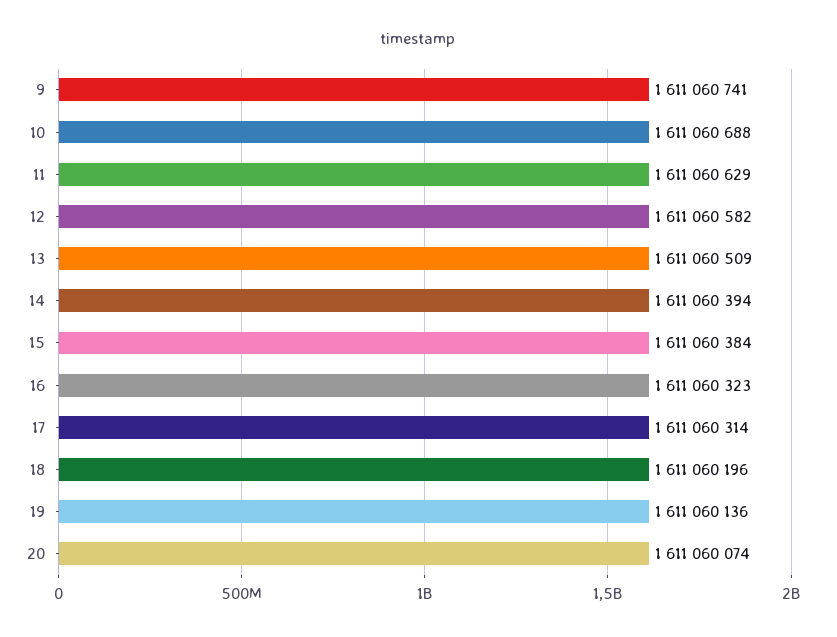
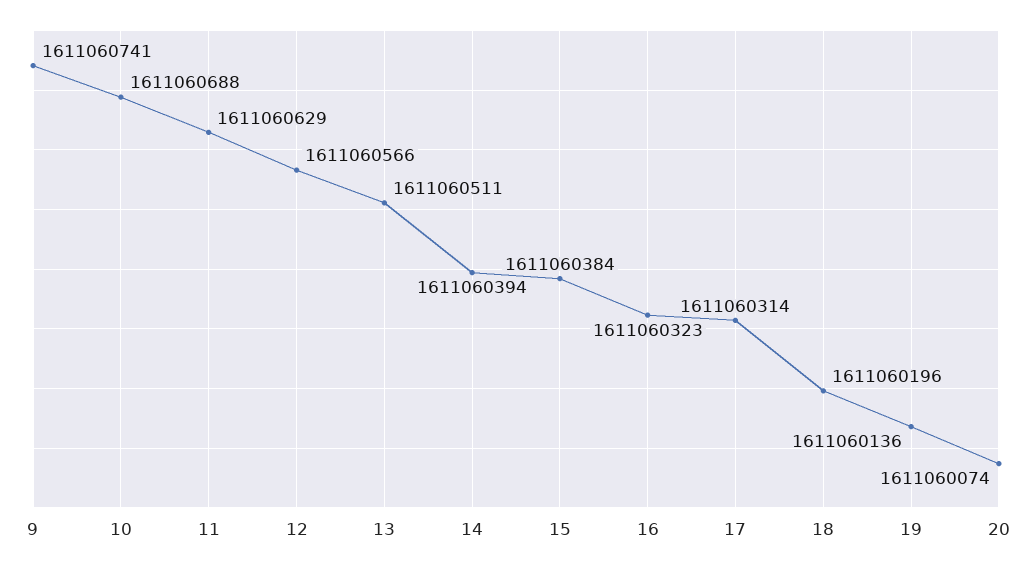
  {
    "9": 1611060741,
    "10": 1611060688,
    "11": 1611060629,
-   "12": 1611060582,
+   "12": 1611060566,
-   "13": 1611060509,
+   "13": 1611060511,
    "14": 1611060394,
    "15": 1611060384,
    "16": 1611060323,
    "17": 1611060314,
    "18": 1611060196,
    "19": 1611060136,
    "20": 1611060074
  }

